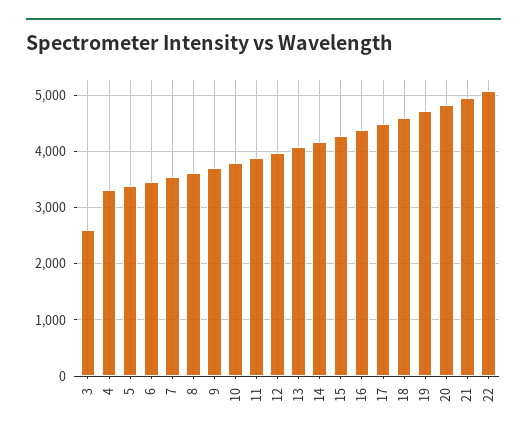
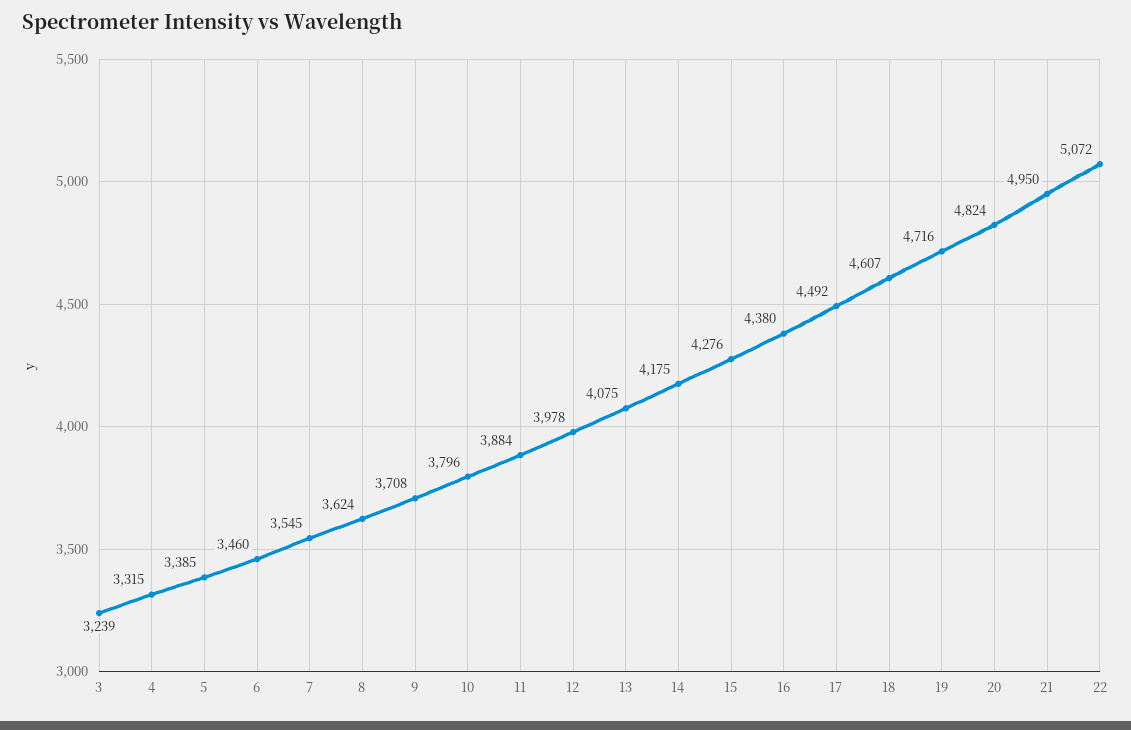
  {
-   "3": 2600,
+   "3": 3239,
    "4": 3315,
    "5": 3385,
    "6": 3460,
    "7": 3545,
    "8": 3624,
    "9": 3708,
    "10": 3796,
    "11": 3884,
    "12": 3978,
    "13": 4075,
    "14": 4175,
    "15": 4276,
    "16": 4380,
    "17": 4492,
    "18": 4607,
    "19": 4716,
    "20": 4824,
    "21": 4950,
    "22": 5072
  }

